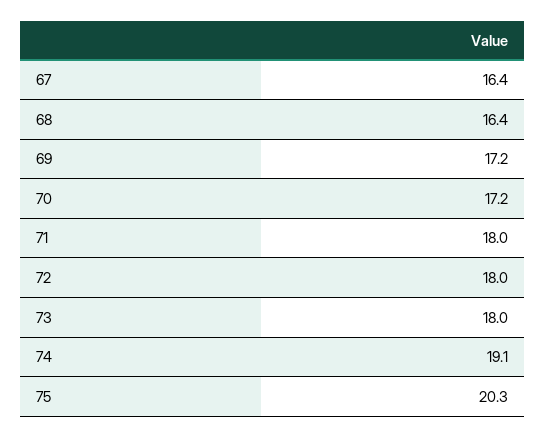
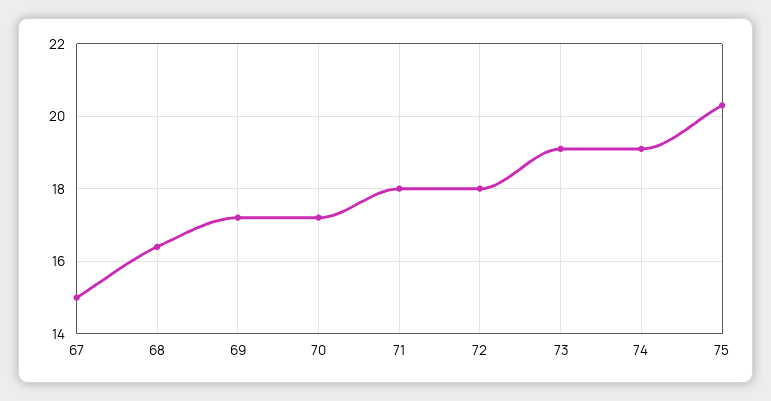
  {
-   "67": 16.4,
+   "67": 15,
    "68": 16.4,
    "69": 17.2,
    "70": 17.2,
    "71": 18,
    "72": 18,
-   "73": 18,
+   "73": 19,
    "74": 19.1,
    "75": 20.3
  }

